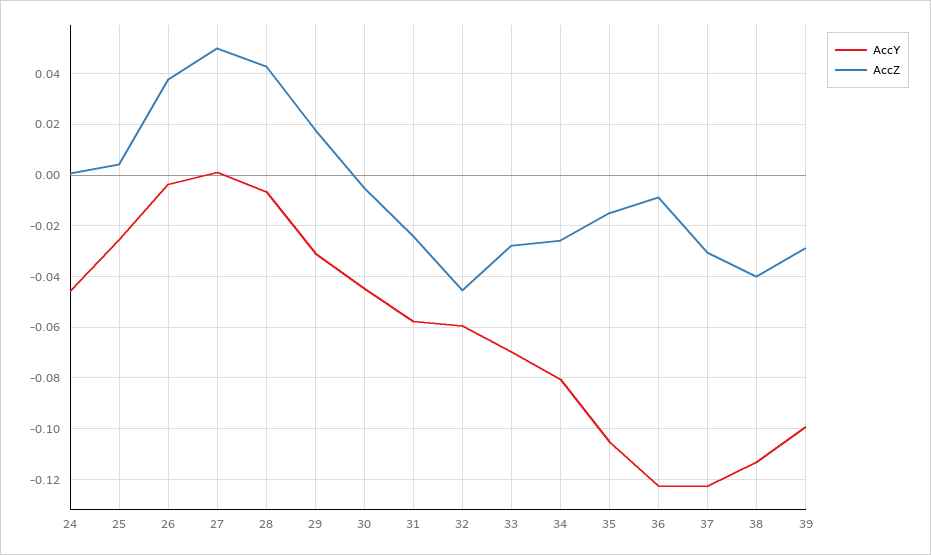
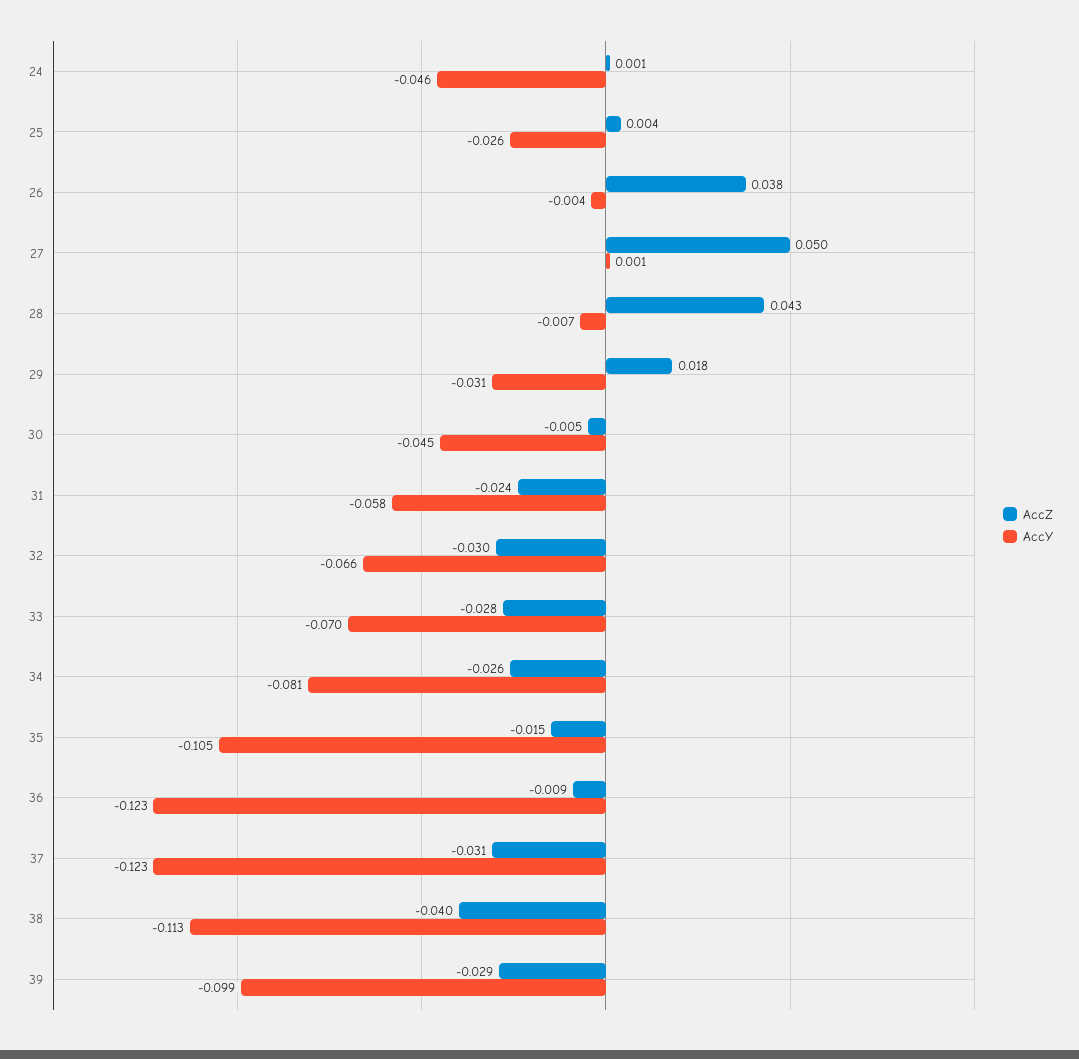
  {
    "AccY": {
      "24": -0.046,
      "25": -0.026,
      "26": -0.004,
      "27": 0.001,
      "28": -0.007,
      "29": -0.031,
      "30": -0.045,
      "31": -0.058,
-     "32": -0.06,
+     "32": -0.066,
      "33": -0.07,
      "34": -0.081,
      "35": -0.105,
      "36": -0.123,
      "37": -0.123,
      "38": -0.113,
      "39": -0.099
    },
    "AccZ": {
      "24": 0.001,
      "25": 0.004,
      "26": 0.038,
      "27": 0.05,
      "28": 0.043,
      "29": 0.018,
      "30": -0.005,
      "31": -0.024,
-     "32": -0.045,
+     "32": -0.03,
      "33": -0.028,
      "34": -0.026,
      "35": -0.015,
      "36": -0.009,
      "37": -0.031,
      "38": -0.04,
      "39": -0.029
    }
  }

